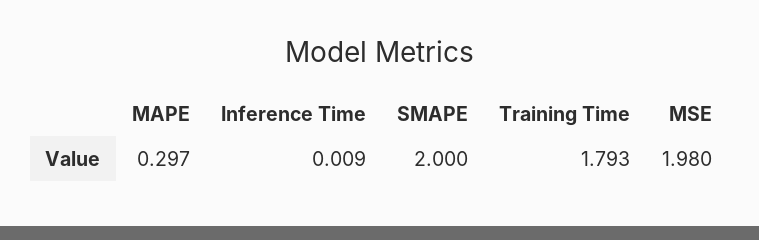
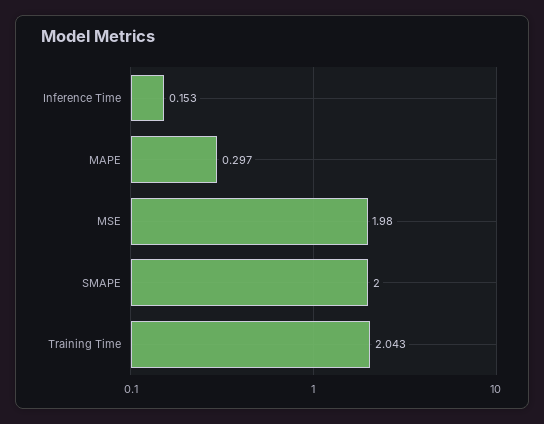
  {
    "MAPE": 0.297,
-   "Inference Time": 0.009,
+   "Inference Time": 0.153,
    "SMAPE": 2,
-   "Training Time": 1.793,
+   "Training Time": 2.043,
    "MSE": 1.98
  }

